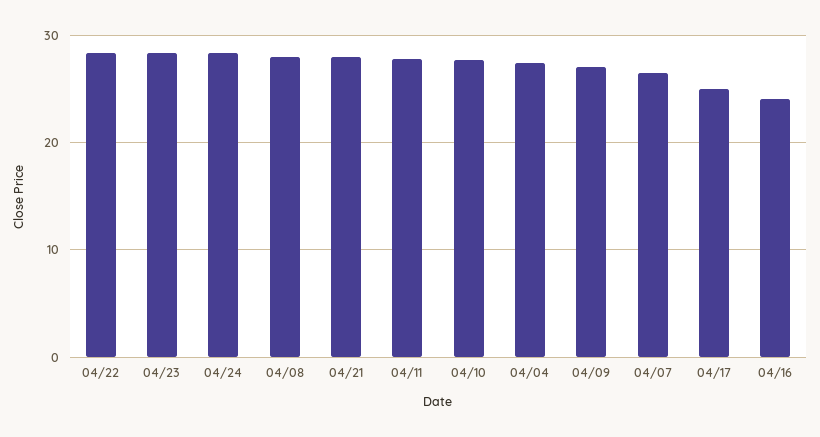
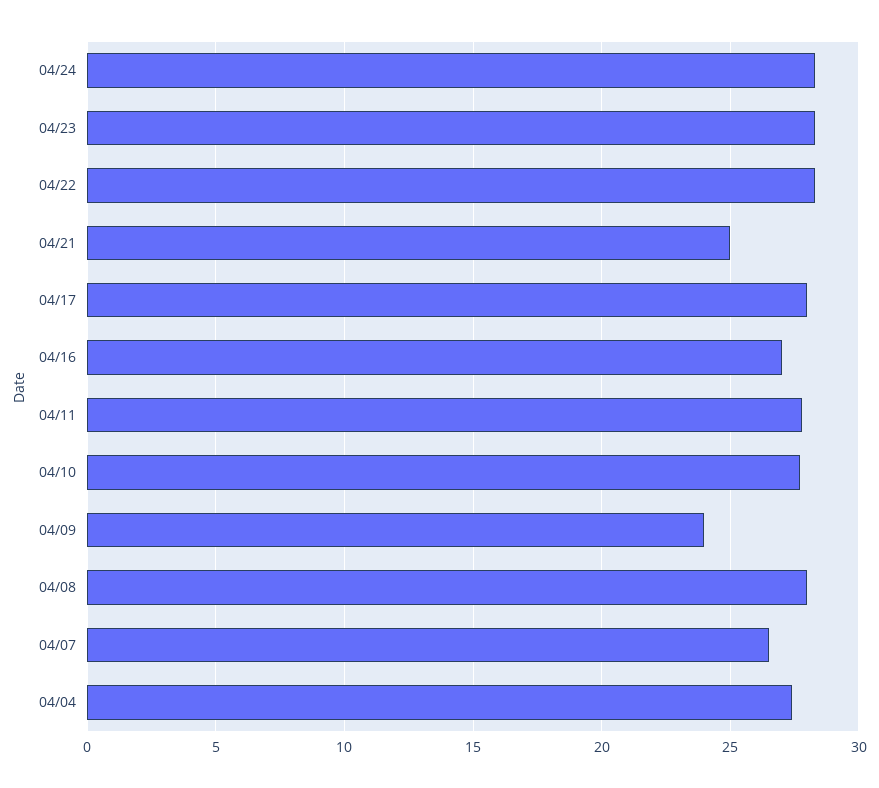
  {
    "04/22": 28.5,
    "04/23": 28.5,
    "04/24": 28.5,
    "04/08": 28,
-   "04/21": 28,
+   "04/21": 25,
    "04/11": 28,
    "04/10": 27.5,
    "04/04": 27.5,
-   "04/09": 27,
+   "04/09": 24,
    "04/07": 26.5,
-   "04/17": 25,
+   "04/17": 28,
-   "04/16": 24
+   "04/16": 27
  }

